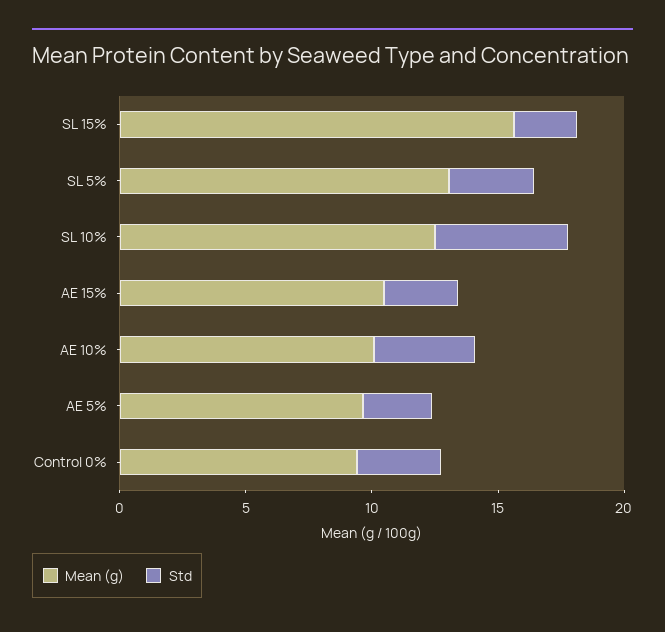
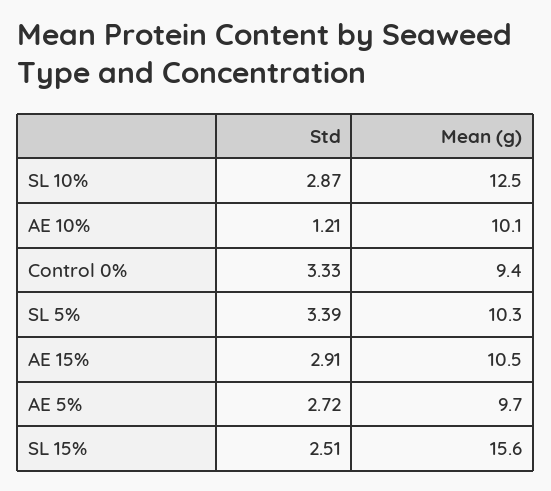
  {
    "Mean (g)": {
      "SL 15%": 15.6,
-     "SL 5%": 13,
+     "SL 5%": 10.3,
      "SL 10%": 12.5,
      "AE 15%": 10.5,
      "AE 10%": 10.1,
      "AE 5%": 9.7,
      "Control 0%": 9.4
    },
    "Std": {
      "SL 15%": 2.51,
      "SL 5%": 3.39,
-     "SL 10%": 5,
+     "SL 10%": 2.87,
      "AE 15%": 2.91,
-     "AE 10%": 4,
+     "AE 10%": 1.21,
      "AE 5%": 2.72,
      "Control 0%": 3.33
    }
  }

